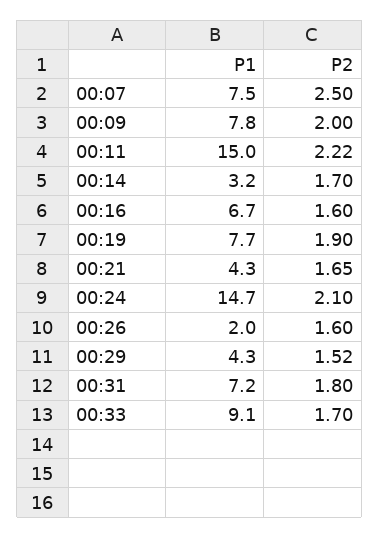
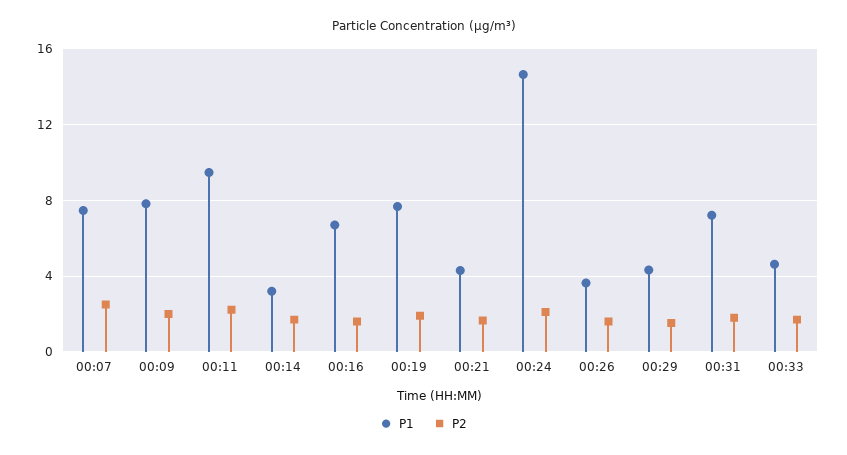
  {
    "P1": {
      "00:07": 7.5,
      "00:09": 7.8,
-     "00:11": 15,
+     "00:11": 9.5,
      "00:14": 3.2,
      "00:16": 6.7,
      "00:19": 7.7,
      "00:21": 4.3,
      "00:24": 14.7,
-     "00:26": 2,
+     "00:26": 3.5,
      "00:29": 4.3,
      "00:31": 7.2,
-     "00:33": 9.1
+     "00:33": 4.5
    },
    "P2": {
      "00:07": 2.5,
      "00:09": 2,
      "00:11": 2.22,
      "00:14": 1.7,
      "00:16": 1.6,
      "00:19": 1.9,
      "00:21": 1.65,
      "00:24": 2.1,
      "00:26": 1.6,
      "00:29": 1.52,
      "00:31": 1.8,
      "00:33": 1.7
    }
  }

